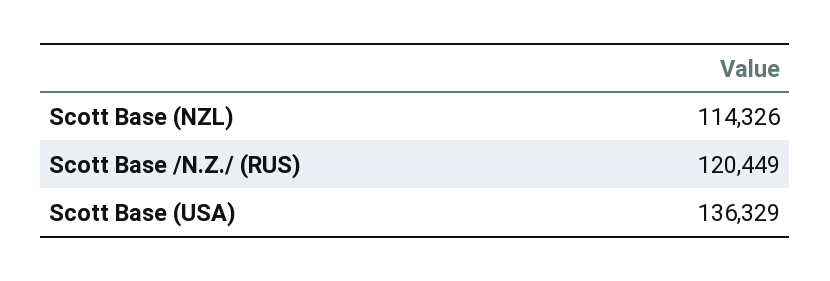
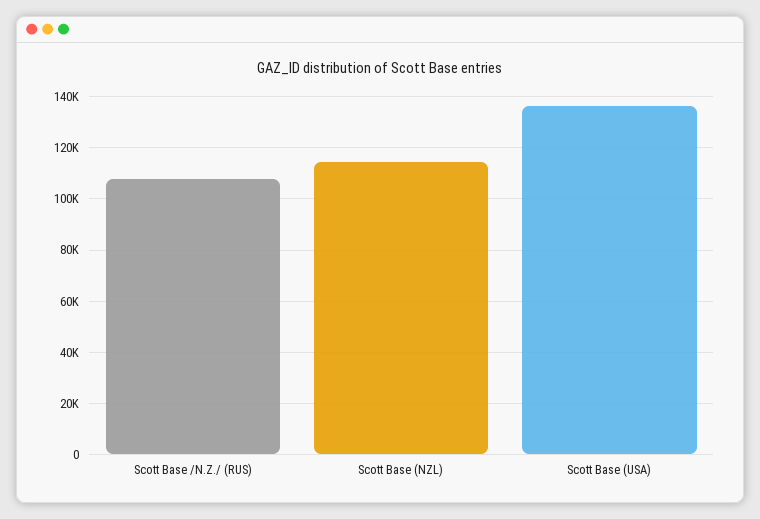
  {
    "Scott Base (NZL)": 114326,
-   "Scott Base /N.Z./ (RUS)": 120449,
+   "Scott Base /N.Z./ (RUS)": 107500,
    "Scott Base (USA)": 136329
  }

